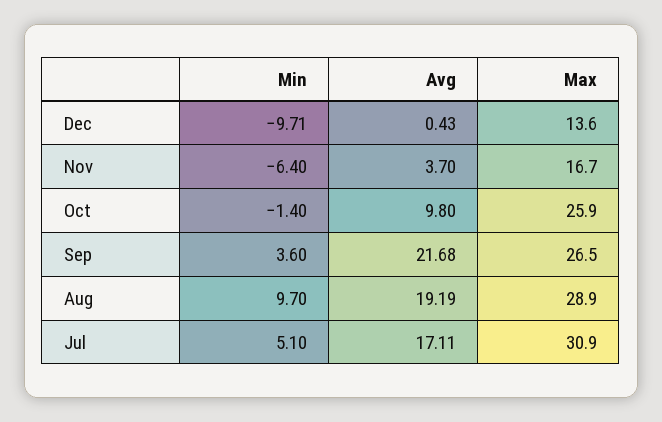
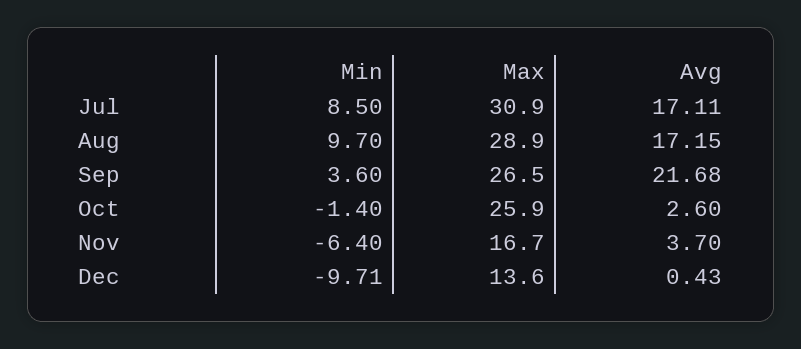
  {
    "Min": {
      "Dec": -9.71,
      "Nov": -6.4,
      "Oct": -1.4,
      "Sep": 3.6,
      "Aug": 9.7,
-     "Jul": 5.1
+     "Jul": 8.5
    },
    "Avg": {
      "Dec": 0.43,
      "Nov": 3.7,
-     "Oct": 9.8,
+     "Oct": 2.6,
      "Sep": 21.68,
-     "Aug": 19.19,
+     "Aug": 17.15,
      "Jul": 17.11
    },
    "Max": {
      "Dec": 13.6,
      "Nov": 16.7,
      "Oct": 25.9,
      "Sep": 26.5,
      "Aug": 28.9,
      "Jul": 30.9
    }
  }

